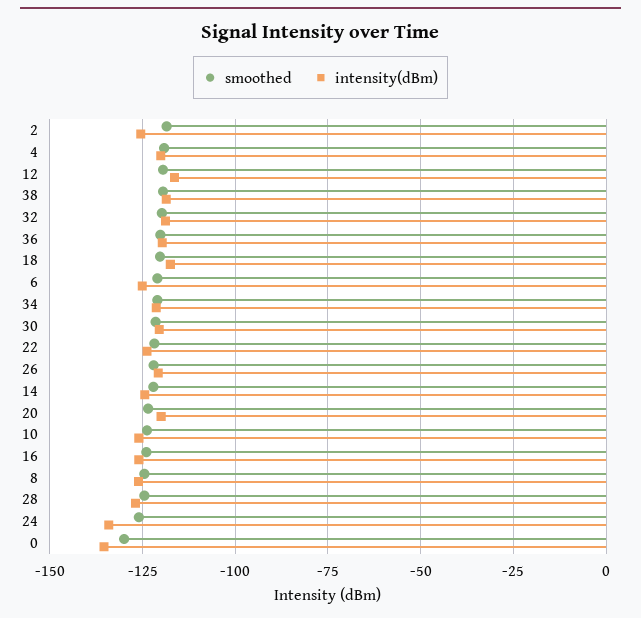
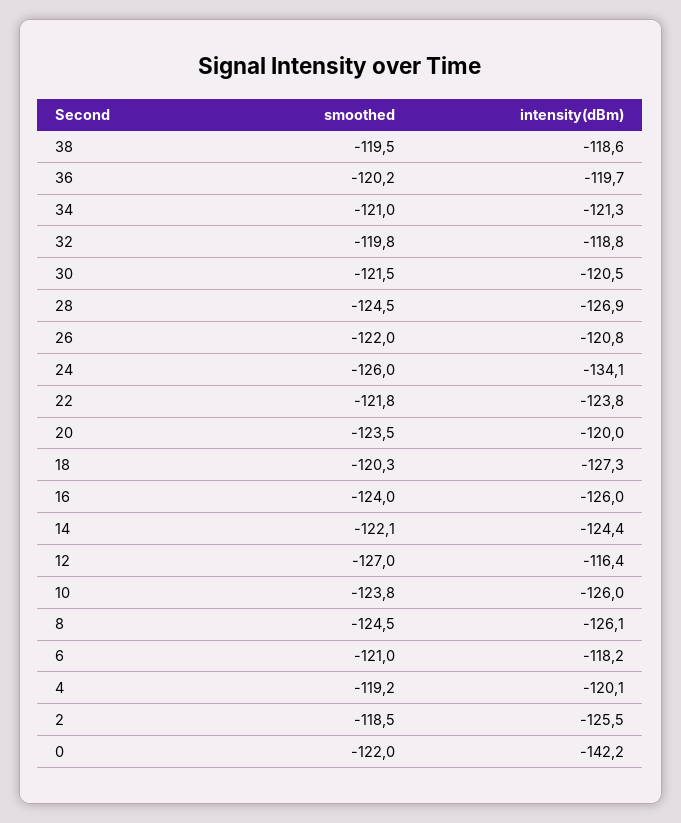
  {
    "smoothed": {
      "2": -118.5,
      "4": -119.2,
-     "12": -120,
+     "12": -127,
      "38": -119.5,
      "32": -119.8,
      "36": -120.2,
      "18": -120.3,
      "6": -121,
      "34": -121,
      "30": -121.5,
      "22": -121.8,
      "26": -122,
      "14": -122.1,
      "20": -123.5,
      "10": -123.8,
      "16": -124,
      "8": -124.5,
      "28": -124.5,
      "24": -126,
-     "0": -130
+     "0": -122
    },
    "intensity(dBm)": {
      "2": -125.5,
      "4": -120.1,
      "12": -116.4,
      "38": -118.6,
      "32": -118.8,
      "36": -119.7,
-     "18": -117.5,
+     "18": -127.3,
-     "6": -125,
+     "6": -118.2,
      "34": -121.3,
      "30": -120.5,
      "22": -123.8,
      "26": -120.8,
      "14": -124.4,
      "20": -120,
      "10": -126,
      "16": -126,
      "8": -126.1,
      "28": -126.9,
      "24": -134.1,
-     "0": -135
+     "0": -142.2
    }
  }

